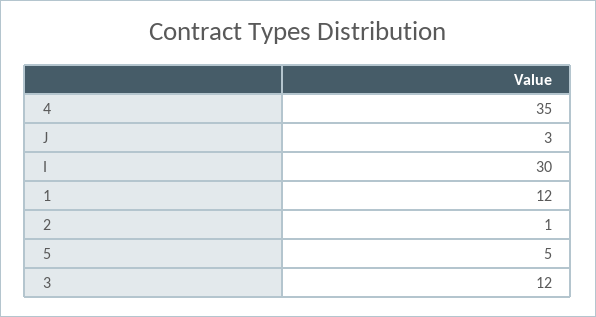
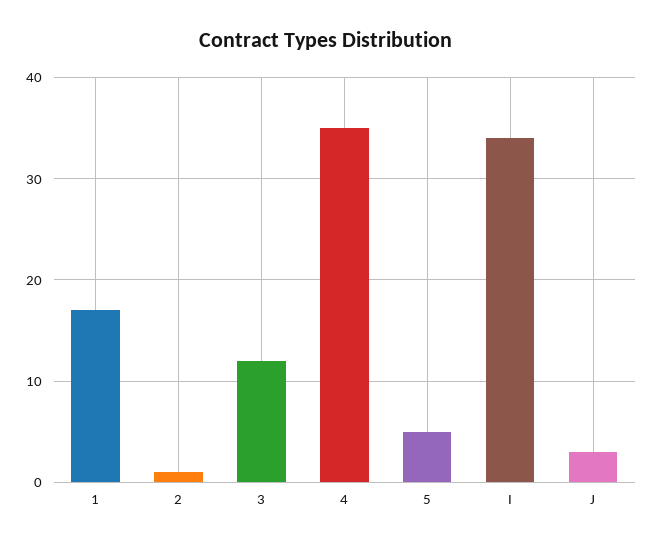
  {
    "4": 35,
    "J": 3,
-   "I": 30,
+   "I": 34,
-   "1": 12,
+   "1": 17,
    "2": 1,
    "5": 5,
    "3": 12
  }

